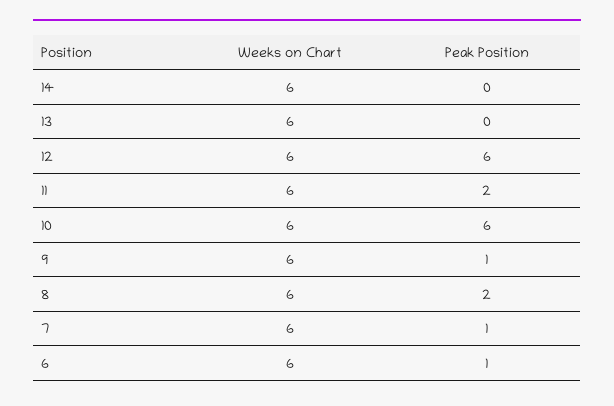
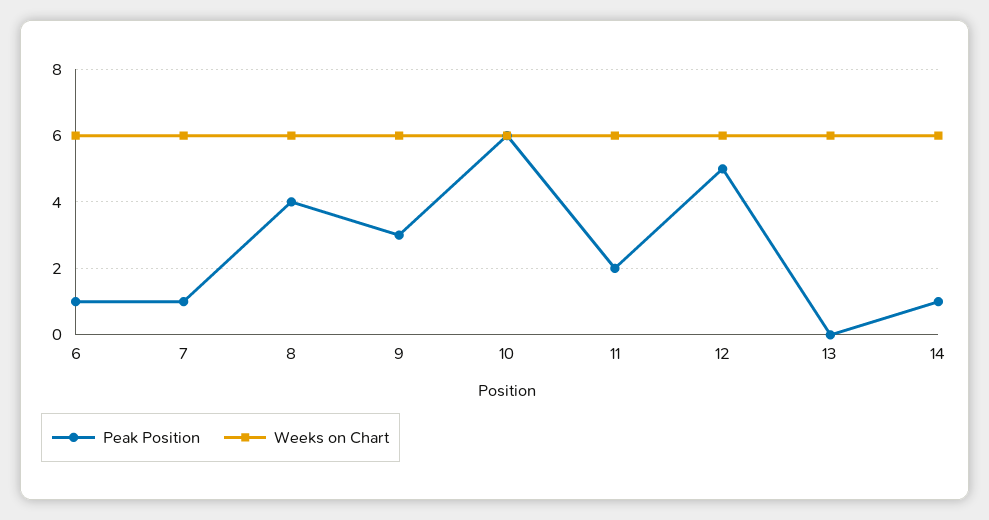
  {
    "Weeks on Chart": {
      "14": 6,
      "13": 6,
      "12": 6,
      "11": 6,
      "10": 6,
      "9": 6,
      "8": 6,
      "7": 6,
      "6": 6
    },
    "Peak Position": {
-     "14": 0,
+     "14": 1,
      "13": 0,
-     "12": 6,
+     "12": 5,
      "11": 2,
      "10": 6,
-     "9": 1,
+     "9": 3,
-     "8": 2,
+     "8": 4,
      "7": 1,
      "6": 1
    }
  }

